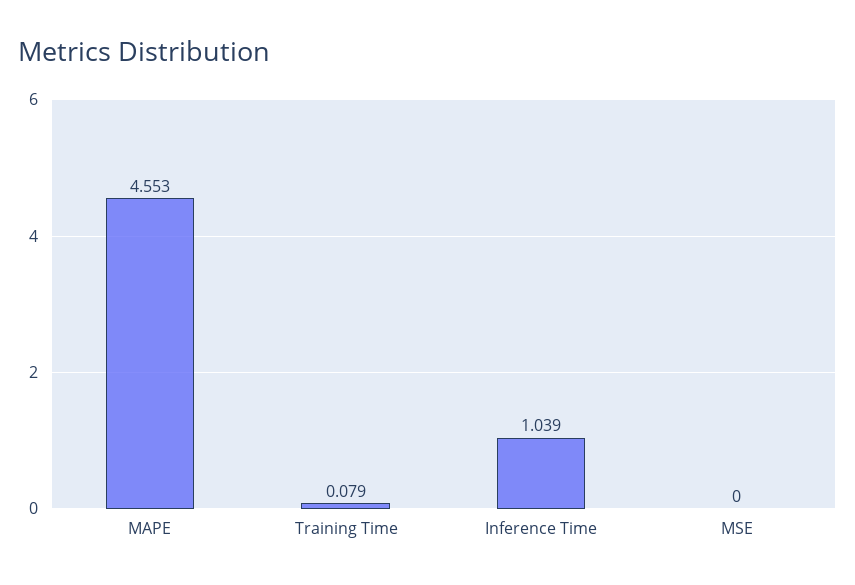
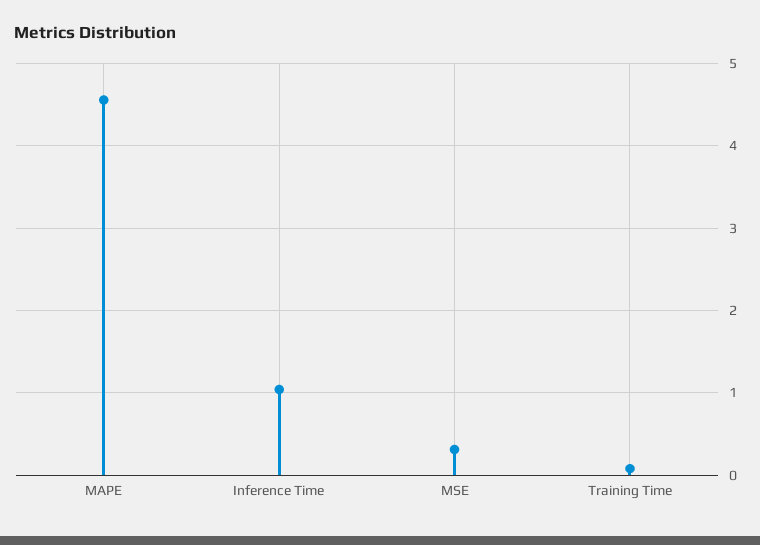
  {
    "MAPE": 4.553,
    "Training Time": 0.079,
    "Inference Time": 1.039,
-   "MSE": 0
+   "MSE": 0.3
  }

